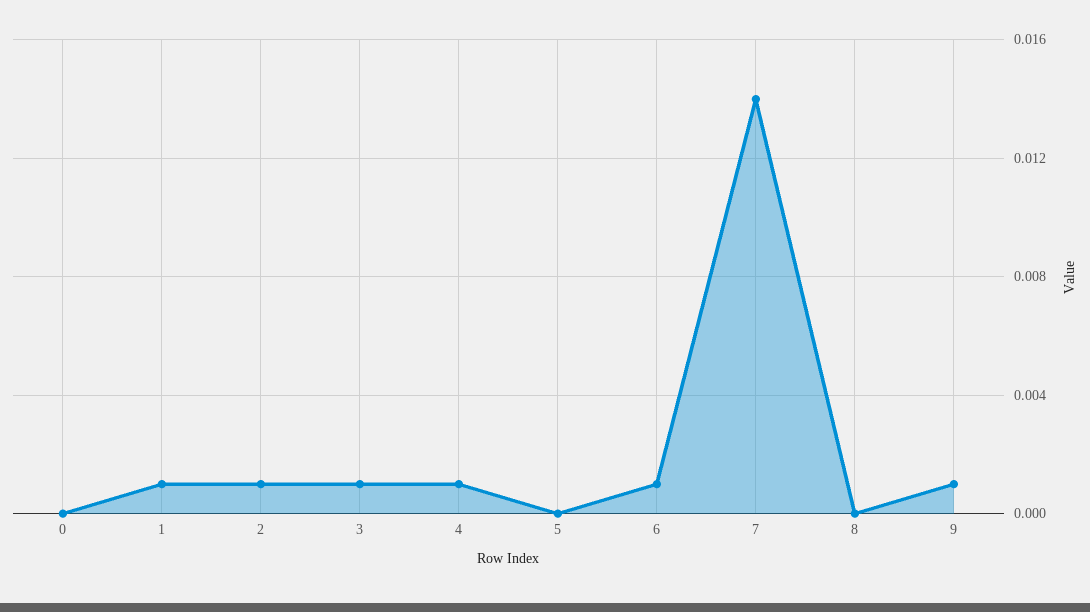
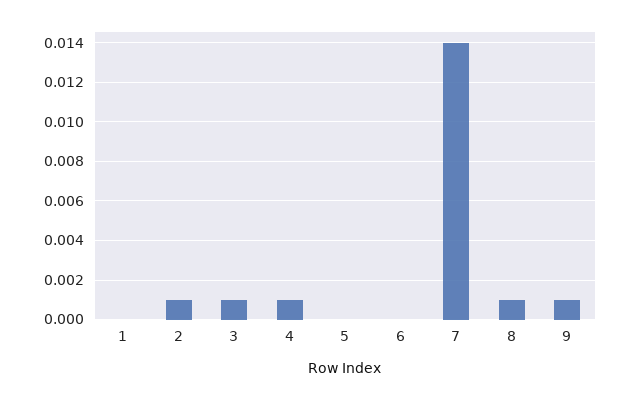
  {
-   "0": 0,
-   "1": 0.001,
+   "1": 0,
    "2": 0.001,
    "3": 0.001,
    "4": 0.001,
    "5": 0,
-   "6": 0.001,
+   "6": 0,
    "7": 0.014,
-   "8": 0,
+   "8": 0.001,
    "9": 0.001
  }

